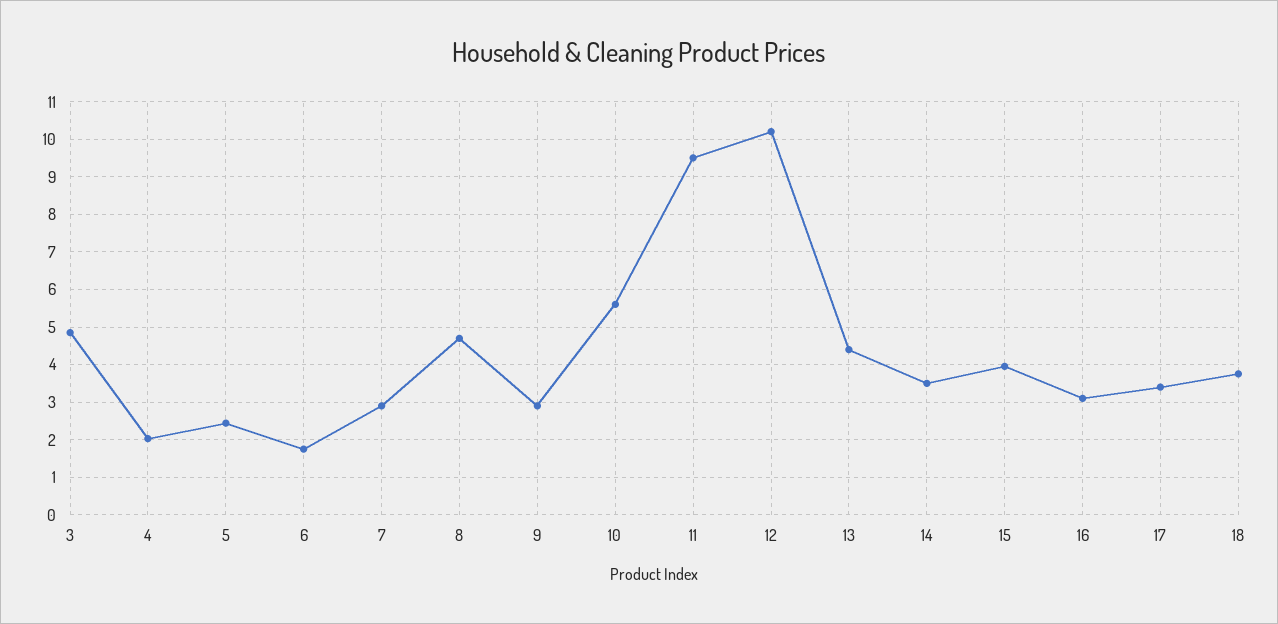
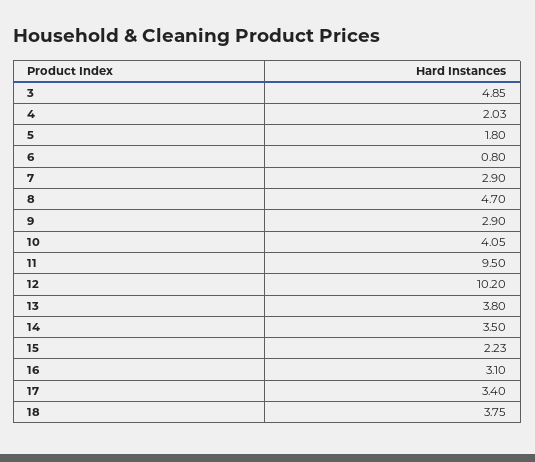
  {
    "3": 4.85,
    "4": 2.03,
-   "5": 2.4,
+   "5": 1.8,
-   "6": 1.8,
+   "6": 0.8,
    "7": 2.9,
    "8": 4.7,
    "9": 2.9,
-   "10": 5.6,
+   "10": 4.05,
    "11": 9.5,
    "12": 10.2,
-   "13": 4.4,
+   "13": 3.8,
    "14": 3.5,
-   "15": 4,
+   "15": 2.23,
    "16": 3.1,
    "17": 3.4,
    "18": 3.75
  }

